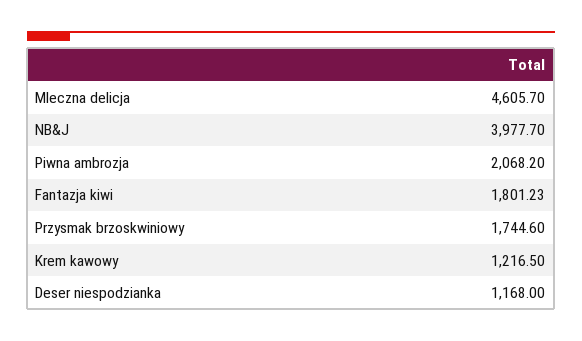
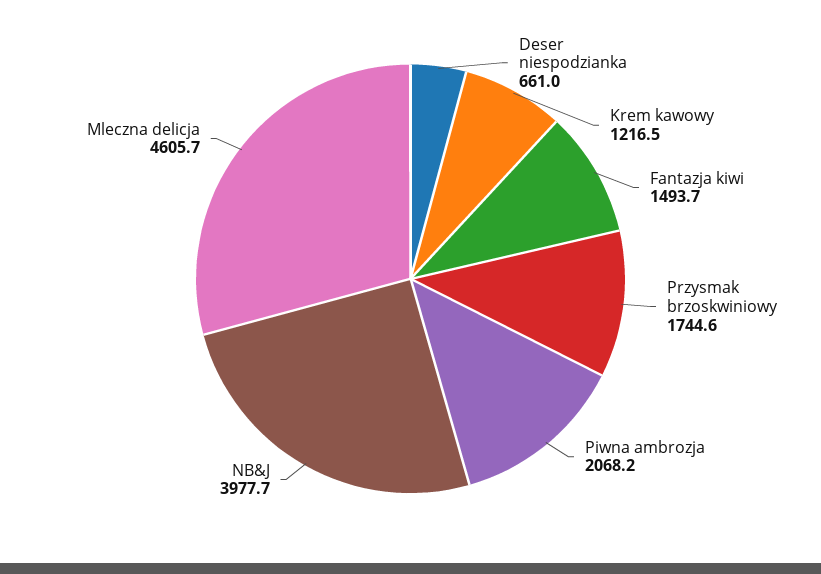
  {
    "Mleczna delicja": 4605.7,
    "NB&J": 3977.7,
    "Piwna ambrozja": 2068.2,
-   "Fantazja kiwi": 1801.23,
+   "Fantazja kiwi": 1493.7,
    "Przysmak brzoskwiniowy": 1744.6,
    "Krem kawowy": 1216.5,
-   "Deser niespodzianka": 1168
+   "Deser niespodzianka": 661
  }

